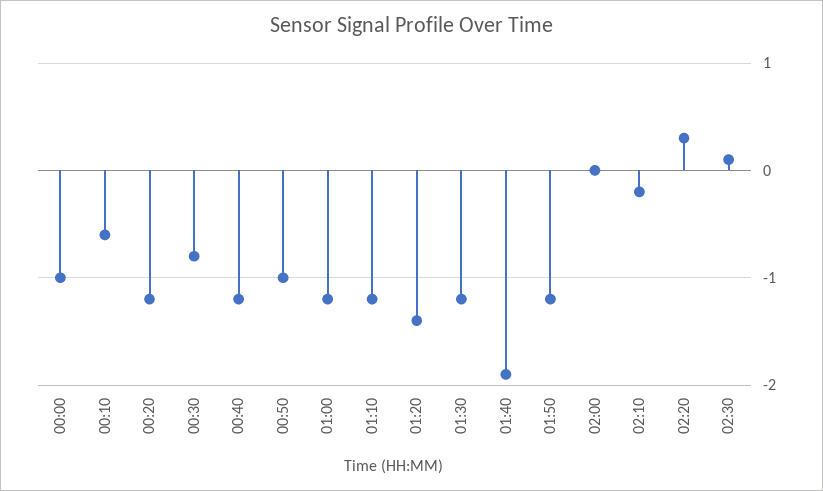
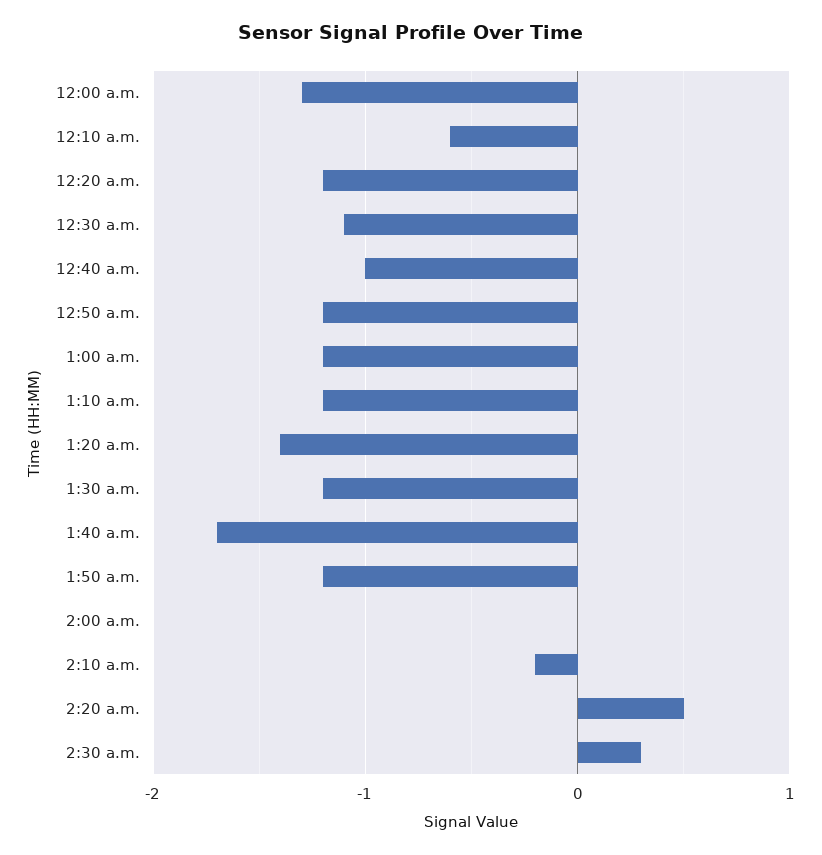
  {
-   "00:00": -1,
+   "00:00": -1.3,
    "00:10": -0.6,
    "00:20": -1.2,
-   "00:30": -0.8,
+   "00:30": -1.1,
-   "00:40": -1.2,
+   "00:40": -1,
-   "00:50": -1,
+   "00:50": -1.2,
    "01:00": -1.2,
    "01:10": -1.2,
    "01:20": -1.4,
    "01:30": -1.2,
-   "01:40": -1.9,
+   "01:40": -1.7,
    "01:50": -1.2,
    "02:00": 0,
    "02:10": -0.2,
-   "02:20": 0.3,
+   "02:20": 0.5,
-   "02:30": 0.1
+   "02:30": 0.3
  }

